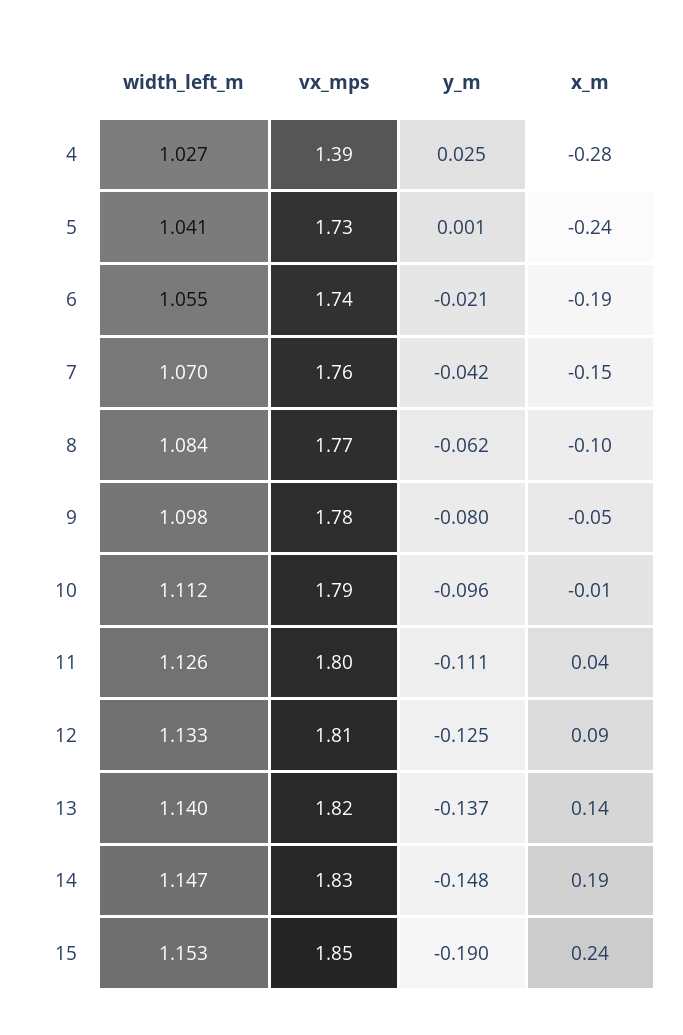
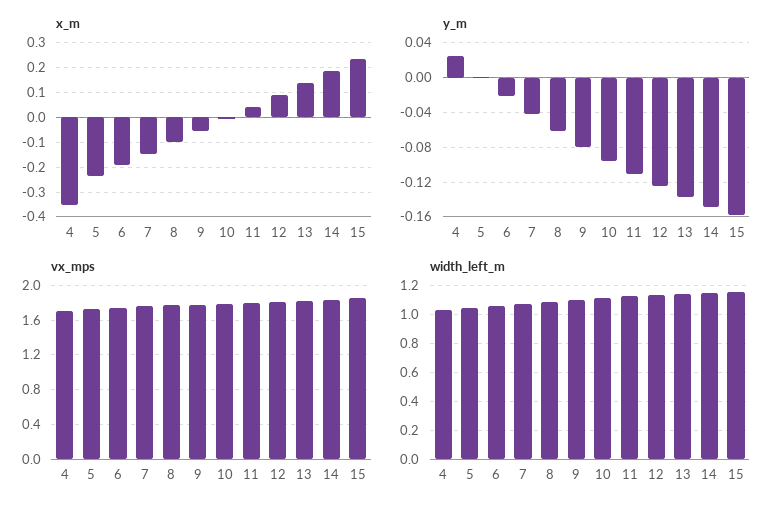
  {
    "width_left_m": {
      "4": 1.027,
      "5": 1.041,
      "6": 1.055,
      "7": 1.07,
      "8": 1.084,
      "9": 1.098,
      "10": 1.112,
      "11": 1.126,
      "12": 1.133,
      "13": 1.14,
      "14": 1.147,
      "15": 1.153
    },
    "vx_mps": {
-     "4": 1.39,
+     "4": 1.7,
      "5": 1.73,
      "6": 1.74,
      "7": 1.76,
      "8": 1.77,
      "9": 1.78,
      "10": 1.79,
      "11": 1.8,
      "12": 1.81,
      "13": 1.82,
      "14": 1.83,
      "15": 1.85
    },
    "y_m": {
      "4": 0.025,
      "5": 0.001,
      "6": -0.021,
      "7": -0.042,
      "8": -0.062,
      "9": -0.08,
      "10": -0.096,
      "11": -0.111,
      "12": -0.125,
      "13": -0.137,
      "14": -0.148,
-     "15": -0.19
+     "15": -0.16
    },
    "x_m": {
-     "4": -0.28,
+     "4": -0.35,
      "5": -0.24,
      "6": -0.19,
      "7": -0.15,
      "8": -0.1,
      "9": -0.05,
      "10": -0.01,
      "11": 0.04,
      "12": 0.09,
      "13": 0.14,
      "14": 0.19,
      "15": 0.24
    }
  }

